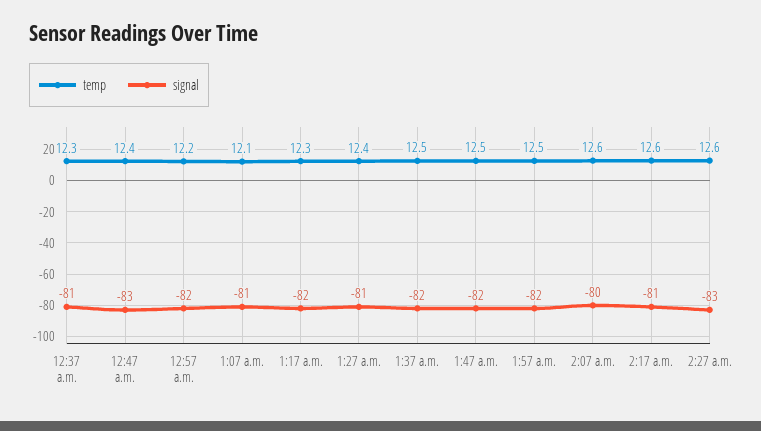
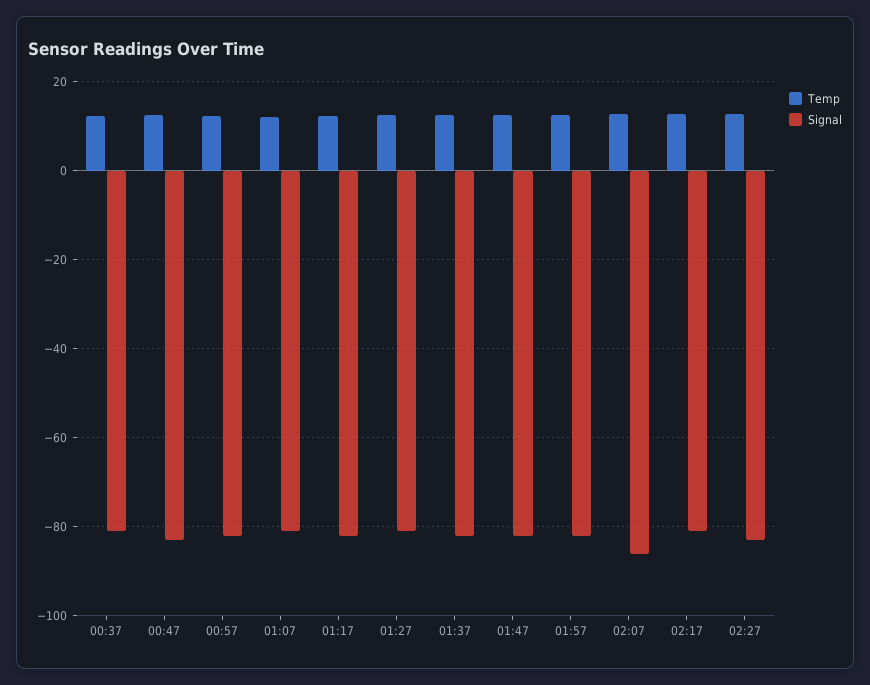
  {
    "temp": {
      "12:37 a.m.": 12.3,
      "12:47 a.m.": 12.4,
      "12:57 a.m.": 12.2,
      "1:07 a.m.": 12.1,
      "1:17 a.m.": 12.3,
      "1:27 a.m.": 12.4,
      "1:37 a.m.": 12.5,
      "1:47 a.m.": 12.5,
      "1:57 a.m.": 12.5,
      "2:07 a.m.": 12.6,
      "2:17 a.m.": 12.6,
      "2:27 a.m.": 12.6
    },
    "signal": {
      "12:37 a.m.": -81,
      "12:47 a.m.": -83,
      "12:57 a.m.": -82,
      "1:07 a.m.": -81,
      "1:17 a.m.": -82,
      "1:27 a.m.": -81,
      "1:37 a.m.": -82,
      "1:47 a.m.": -82,
      "1:57 a.m.": -82,
-     "2:07 a.m.": -80,
+     "2:07 a.m.": -86,
      "2:17 a.m.": -81,
      "2:27 a.m.": -83
    }
  }

